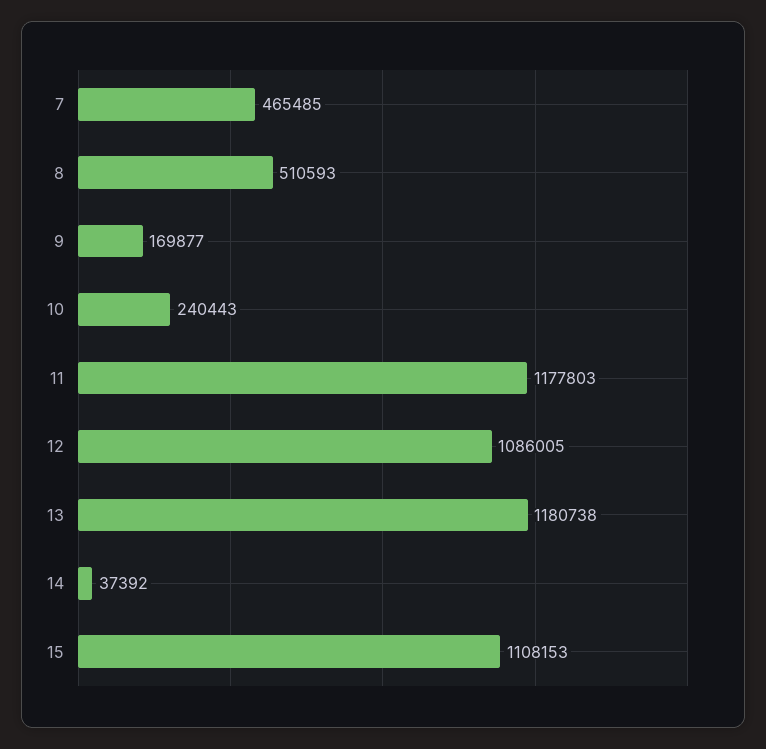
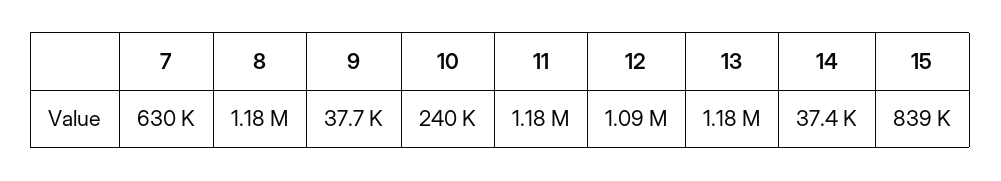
  {
-   "7": 465485,
+   "7": 630000,
-   "8": 510593,
+   "8": 1180000,
-   "9": 169877,
+   "9": 37700,
    "10": 240443,
    "11": 1177803,
    "12": 1086005,
    "13": 1180738,
    "14": 37392,
-   "15": 1108153
+   "15": 839000
  }

